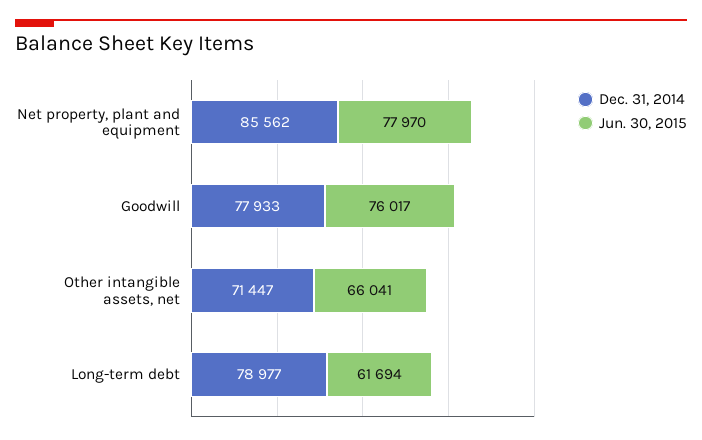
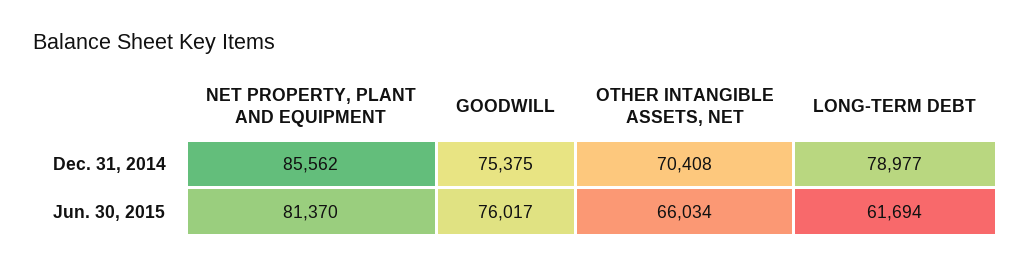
  {
    "Dec. 31, 2014": {
      "Net property, plant and equipment": 85562,
-     "Goodwill": 77933,
+     "Goodwill": 75375,
-     "Other intangible assets, net": 71447,
+     "Other intangible assets, net": 70408,
      "Long-term debt": 78977
    },
    "Jun. 30, 2015": {
-     "Net property, plant and equipment": 77970,
+     "Net property, plant and equipment": 81370,
      "Goodwill": 76017,
-     "Other intangible assets, net": 66041,
+     "Other intangible assets, net": 66034,
      "Long-term debt": 61694
    }
  }

